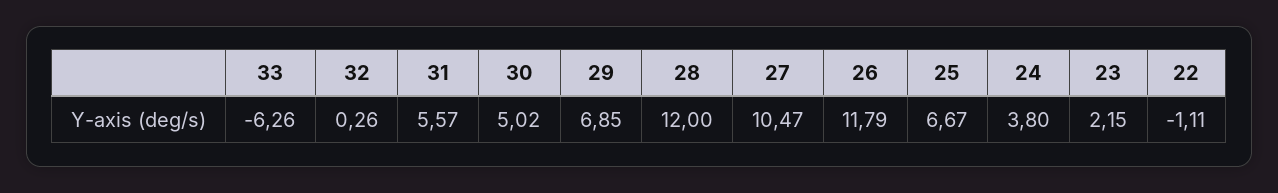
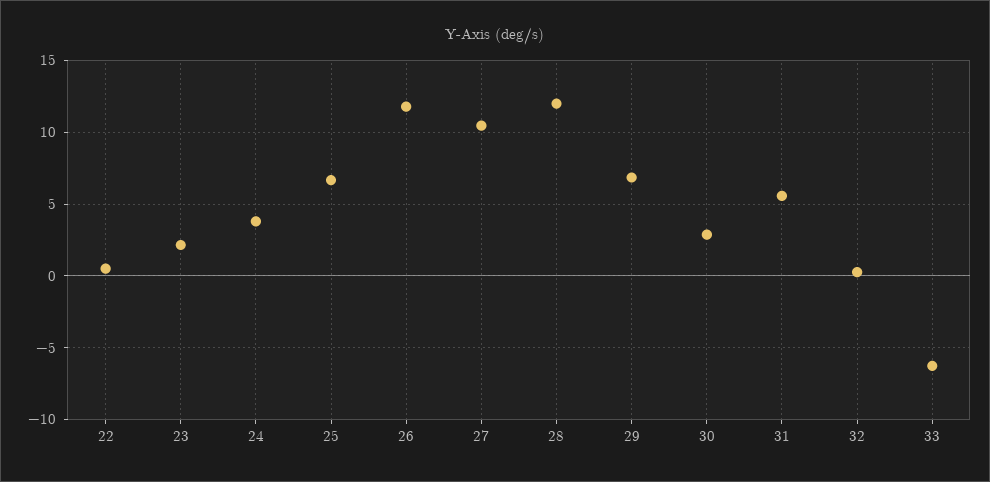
  {
    "33": -6.26,
    "32": 0.26,
    "31": 5.57,
-   "30": 5.02,
+   "30": 3,
    "29": 6.85,
    "28": 12,
    "27": 10.47,
    "26": 11.79,
    "25": 6.67,
    "24": 3.8,
    "23": 2.15,
-   "22": -1.11
+   "22": 0.5
  }

